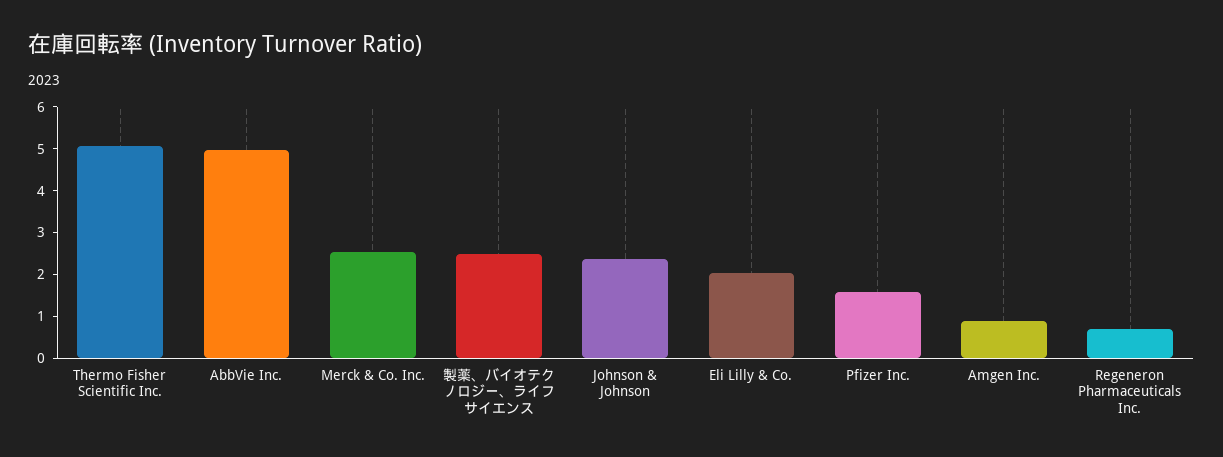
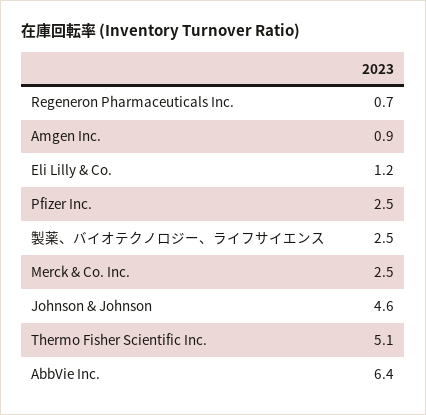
  {
    "Thermo Fisher Scientific Inc.": 5.1,
-   "AbbVie Inc.": 5,
+   "AbbVie Inc.": 6.4,
    "Merck & Co. Inc.": 2.5,
    "製薬、バイオテクノロジー、ライフサイエンス": 2.5,
-   "Johnson & Johnson": 2.4,
+   "Johnson & Johnson": 4.6,
-   "Eli Lilly & Co.": 2,
+   "Eli Lilly & Co.": 1.2,
-   "Pfizer Inc.": 1.6,
+   "Pfizer Inc.": 2.5,
    "Amgen Inc.": 0.9,
    "Regeneron Pharmaceuticals Inc.": 0.7
  }

